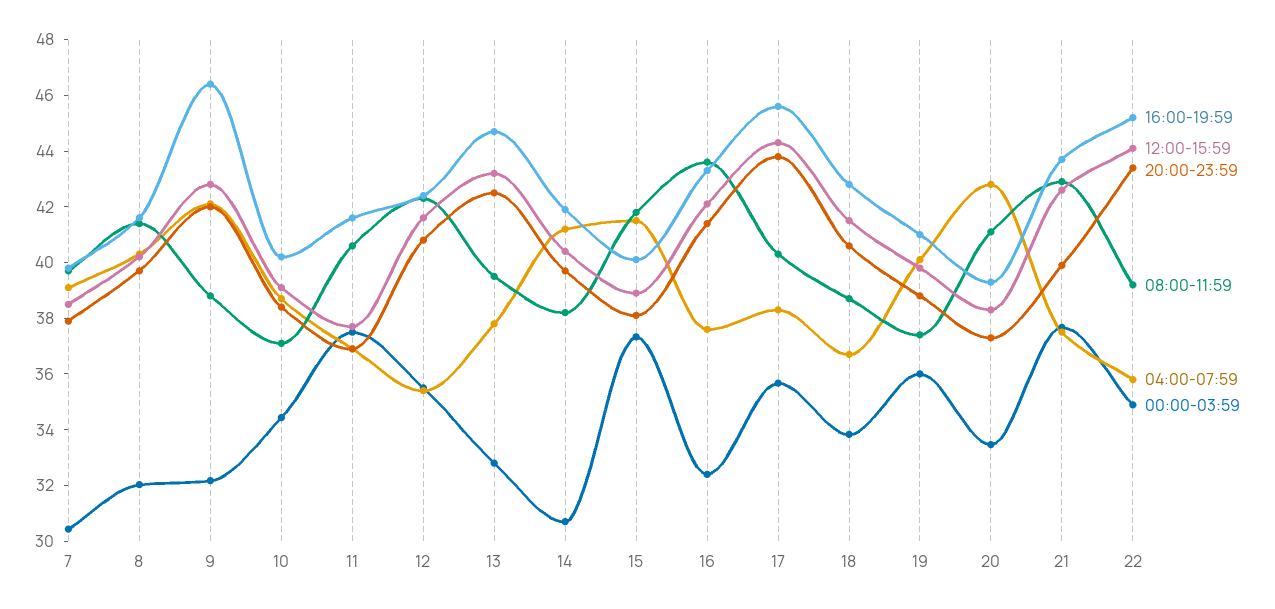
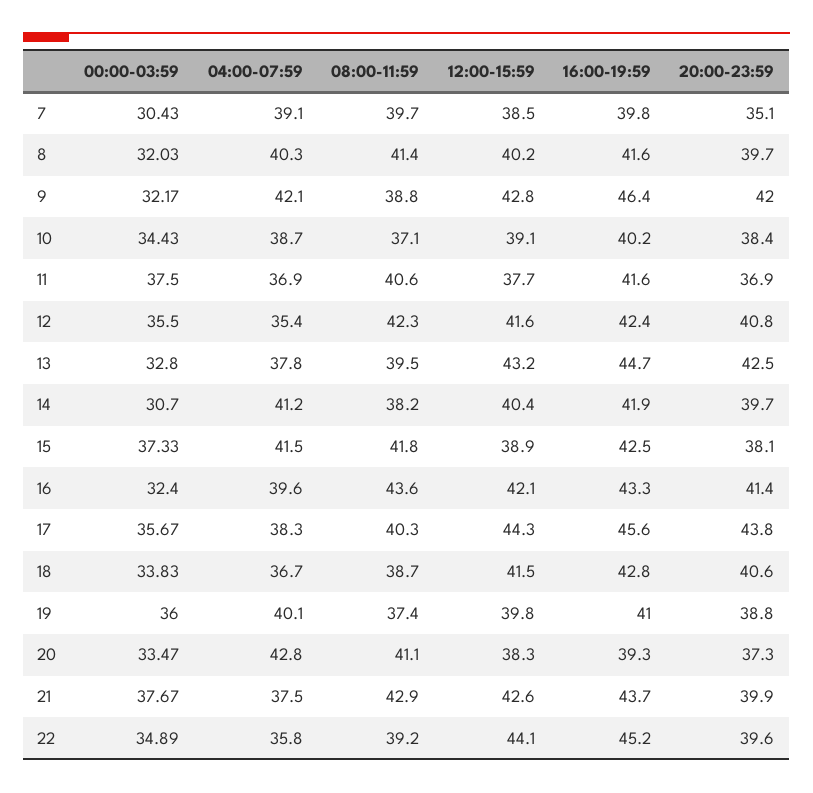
  {
    "16:00-19:59": {
      "7": 39.8,
      "8": 41.6,
      "9": 46.4,
      "10": 40.2,
      "11": 41.6,
      "12": 42.4,
      "13": 44.7,
      "14": 41.9,
-     "15": 40,
+     "15": 42.5,
      "16": 43.3,
      "17": 45.6,
      "18": 42.8,
      "19": 41,
      "20": 39.3,
      "21": 43.7,
      "22": 45.2
    },
    "12:00-15:59": {
      "7": 38.5,
      "8": 40.2,
      "9": 42.8,
      "10": 39.1,
      "11": 37.7,
      "12": 41.6,
      "13": 43.2,
      "14": 40.4,
      "15": 38.9,
      "16": 42.1,
      "17": 44.3,
      "18": 41.5,
      "19": 39.8,
      "20": 38.3,
      "21": 42.6,
      "22": 44.1
    },
    "20:00-23:59": {
-     "7": 38,
+     "7": 35.1,
      "8": 39.7,
      "9": 42,
      "10": 38.4,
      "11": 36.9,
      "12": 40.8,
      "13": 42.5,
      "14": 39.7,
      "15": 38.1,
      "16": 41.4,
      "17": 43.8,
      "18": 40.6,
      "19": 38.8,
      "20": 37.3,
      "21": 39.9,
-     "22": 43.5
+     "22": 39.6
    },
    "08:00-11:59": {
      "7": 39.7,
      "8": 41.4,
      "9": 38.8,
      "10": 37.1,
      "11": 40.6,
      "12": 42.3,
      "13": 39.5,
      "14": 38.2,
      "15": 41.8,
      "16": 43.6,
      "17": 40.3,
      "18": 38.7,
      "19": 37.4,
      "20": 41.1,
      "21": 42.9,
      "22": 39.2
    },
    "04:00-07:59": {
      "7": 39.1,
      "8": 40.3,
      "9": 42.1,
      "10": 38.7,
      "11": 36.9,
      "12": 35.4,
      "13": 37.8,
      "14": 41.2,
      "15": 41.5,
-     "16": 37.5,
+     "16": 39.6,
      "17": 38.3,
      "18": 36.7,
      "19": 40.1,
      "20": 42.8,
      "21": 37.5,
      "22": 35.8
    },
    "00:00-03:59": {
      "7": 30.43,
      "8": 32.03,
      "9": 32.17,
      "10": 34.43,
      "11": 37.5,
      "12": 35.5,
      "13": 32.8,
      "14": 30.7,
      "15": 37.33,
      "16": 32.4,
      "17": 35.67,
      "18": 33.83,
      "19": 36,
      "20": 33.47,
      "21": 37.67,
      "22": 34.89
    }
  }

